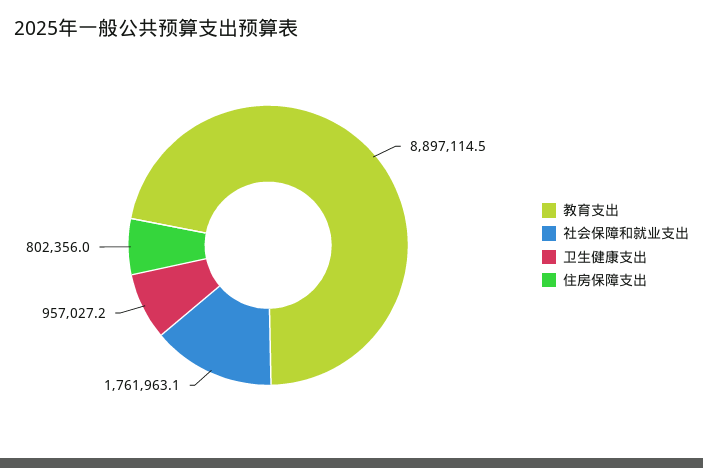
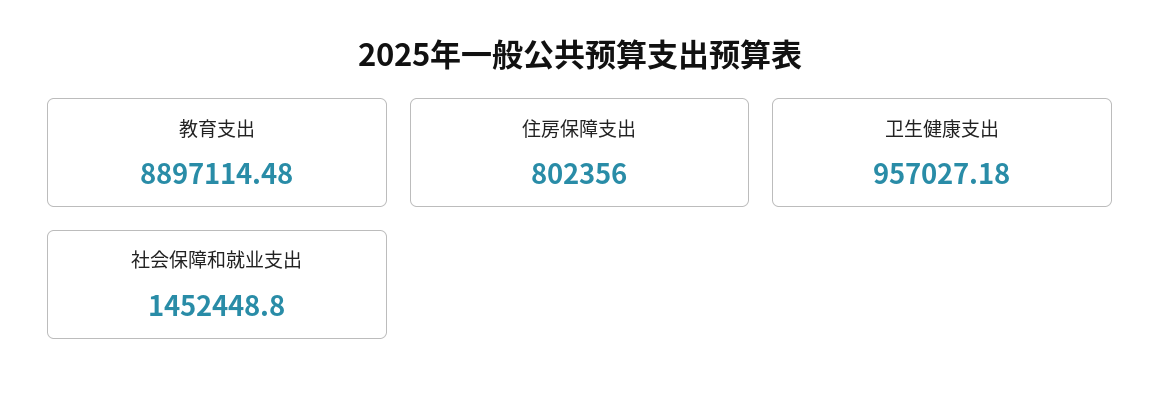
  {
    "教育支出": 8897114.48,
-   "社会保障和就业支出": 1761963.1,
+   "社会保障和就业支出": 1452448.8,
    "卫生健康支出": 957027.18,
    "住房保障支出": 802356
  }

